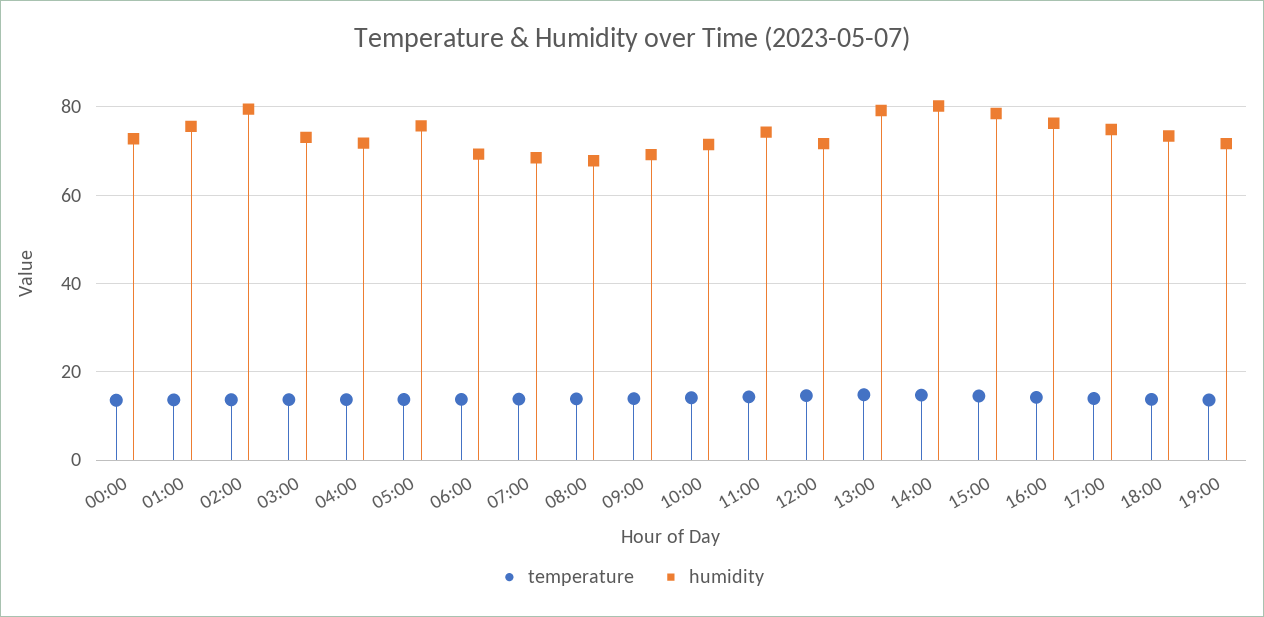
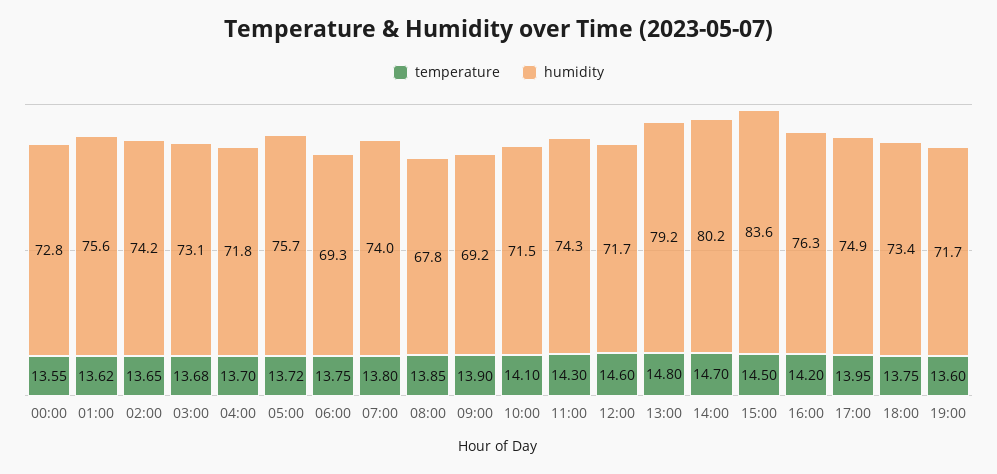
  {
    "temperature": {
      "00:00": 13.55,
      "01:00": 13.62,
      "02:00": 13.65,
      "03:00": 13.68,
      "04:00": 13.7,
      "05:00": 13.72,
      "06:00": 13.75,
      "07:00": 13.8,
      "08:00": 13.85,
      "09:00": 13.9,
      "10:00": 14.1,
      "11:00": 14.3,
      "12:00": 14.6,
      "13:00": 14.8,
      "14:00": 14.7,
      "15:00": 14.5,
      "16:00": 14.2,
      "17:00": 13.95,
      "18:00": 13.75,
      "19:00": 13.6
    },
    "humidity": {
      "00:00": 72.8,
      "01:00": 75.6,
-     "02:00": 80,
+     "02:00": 74.2,
      "03:00": 73.1,
      "04:00": 71.8,
      "05:00": 75.7,
      "06:00": 69.3,
-     "07:00": 68,
+     "07:00": 74,
      "08:00": 67.8,
      "09:00": 69.2,
      "10:00": 71.5,
      "11:00": 74.3,
      "12:00": 71.7,
      "13:00": 79.2,
      "14:00": 80.2,
-     "15:00": 78,
+     "15:00": 83.6,
      "16:00": 76.3,
      "17:00": 74.9,
      "18:00": 73.4,
      "19:00": 71.7
    }
  }

